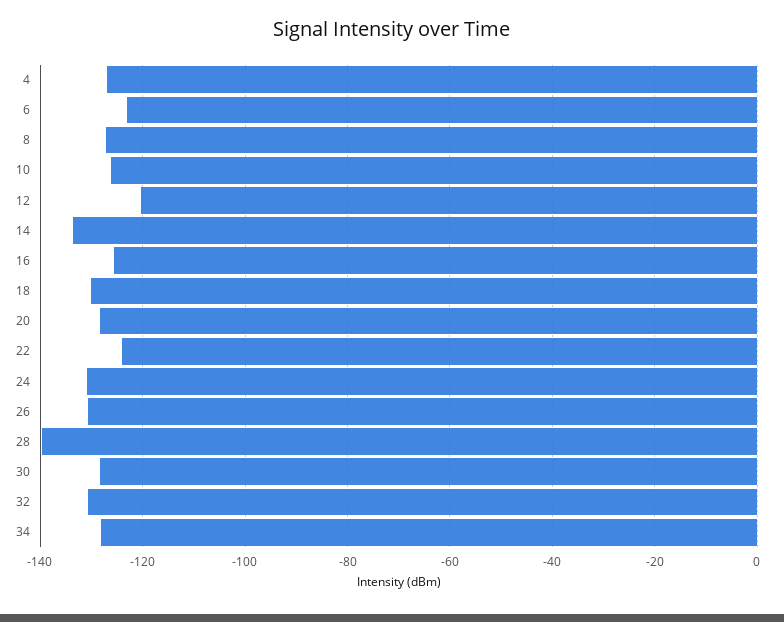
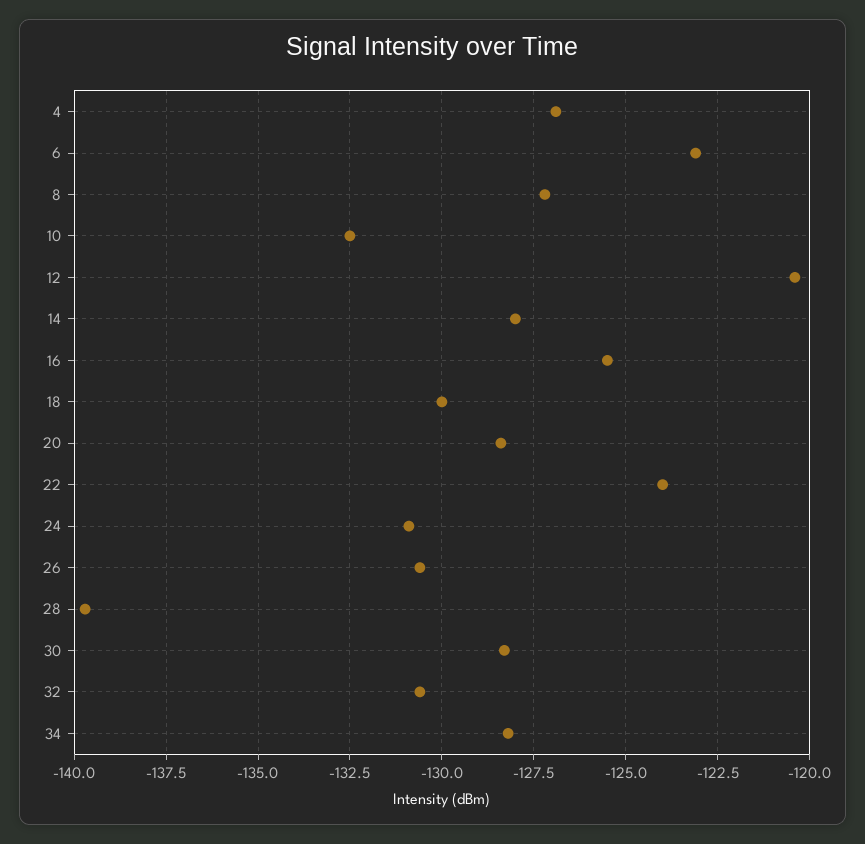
  {
    "4": -127,
    "6": -123,
    "8": -127,
-   "10": -126,
+   "10": -132.5,
    "12": -120.5,
-   "14": -134,
+   "14": -128,
    "16": -125.5,
    "18": -130,
    "20": -128.5,
    "22": -124,
    "24": -131,
    "26": -130.5,
    "28": -139.5,
    "30": -128.5,
    "32": -130.5,
    "34": -128
  }

